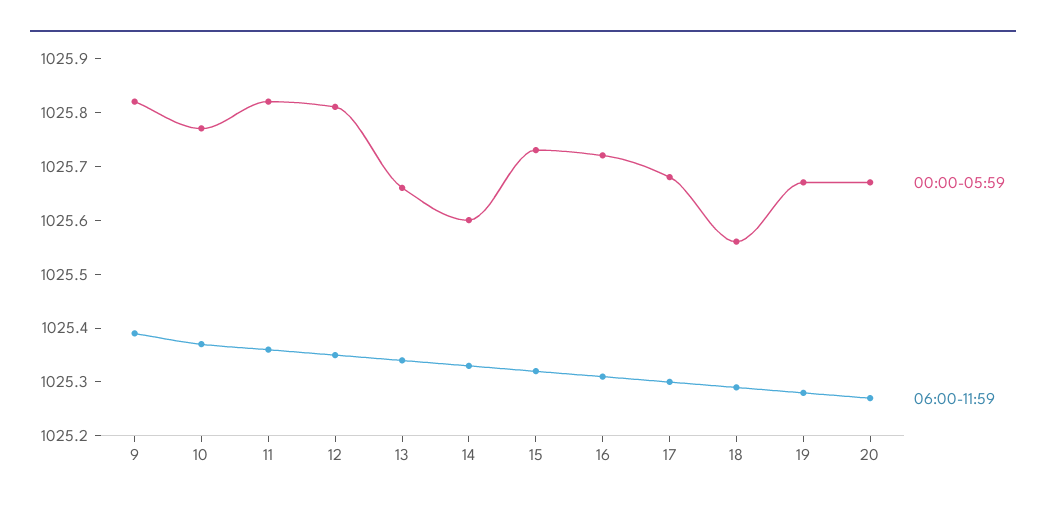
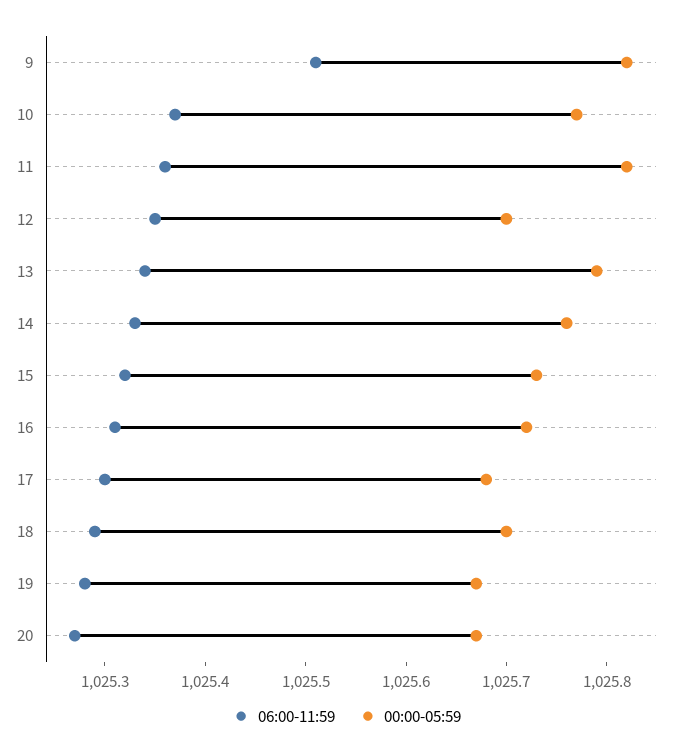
  {
    "00:00-05:59": {
      "9": 1025.82,
      "10": 1025.77,
      "11": 1025.82,
-     "12": 1025.8,
+     "12": 1025.7,
-     "13": 1025.65,
+     "13": 1025.79,
-     "14": 1025.6,
+     "14": 1025.76,
      "15": 1025.73,
      "16": 1025.72,
      "17": 1025.68,
-     "18": 1025.55,
+     "18": 1025.7,
      "19": 1025.67,
      "20": 1025.67
    },
    "06:00-11:59": {
-     "9": 1025.4,
+     "9": 1025.51,
      "10": 1025.37,
      "11": 1025.36,
      "12": 1025.35,
      "13": 1025.34,
      "14": 1025.33,
      "15": 1025.32,
      "16": 1025.31,
      "17": 1025.3,
      "18": 1025.29,
      "19": 1025.28,
      "20": 1025.27
    }
  }

